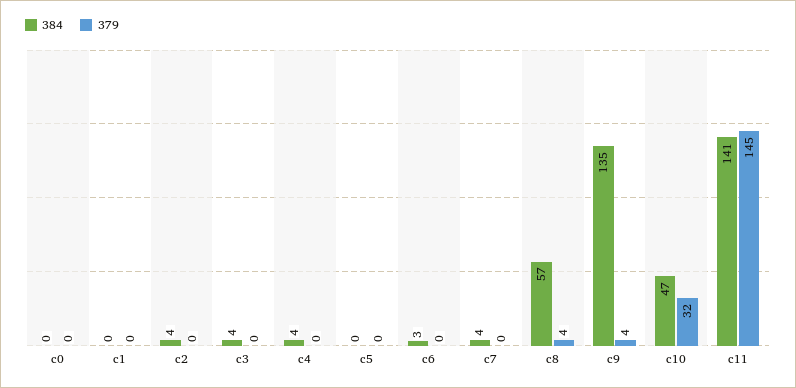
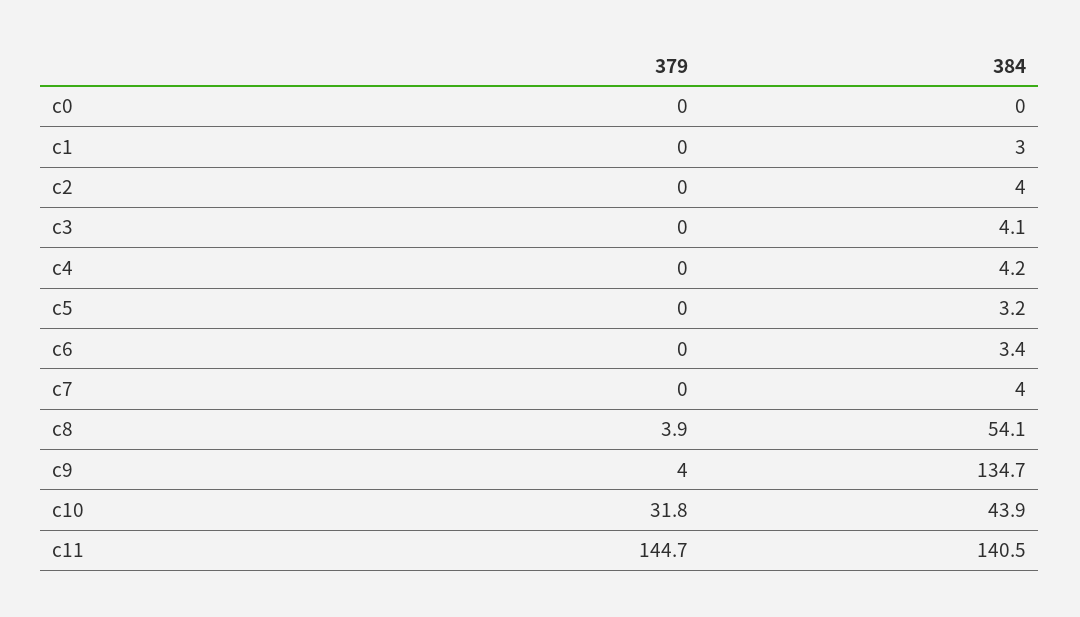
  {
    "384": {
      "c0": 0,
-     "c1": 0,
+     "c1": 3,
      "c2": 4,
      "c3": 4.1,
      "c4": 4.2,
-     "c5": 0,
+     "c5": 3.2,
      "c6": 3.4,
      "c7": 4,
-     "c8": 57,
+     "c8": 54.1,
      "c9": 134.7,
-     "c10": 47,
+     "c10": 43.9,
      "c11": 140.5
    },
    "379": {
      "c0": 0,
      "c1": 0,
      "c2": 0,
      "c3": 0,
      "c4": 0,
      "c5": 0,
      "c6": 0,
      "c7": 0,
      "c8": 3.9,
      "c9": 4,
      "c10": 31.8,
      "c11": 144.7
    }
  }

